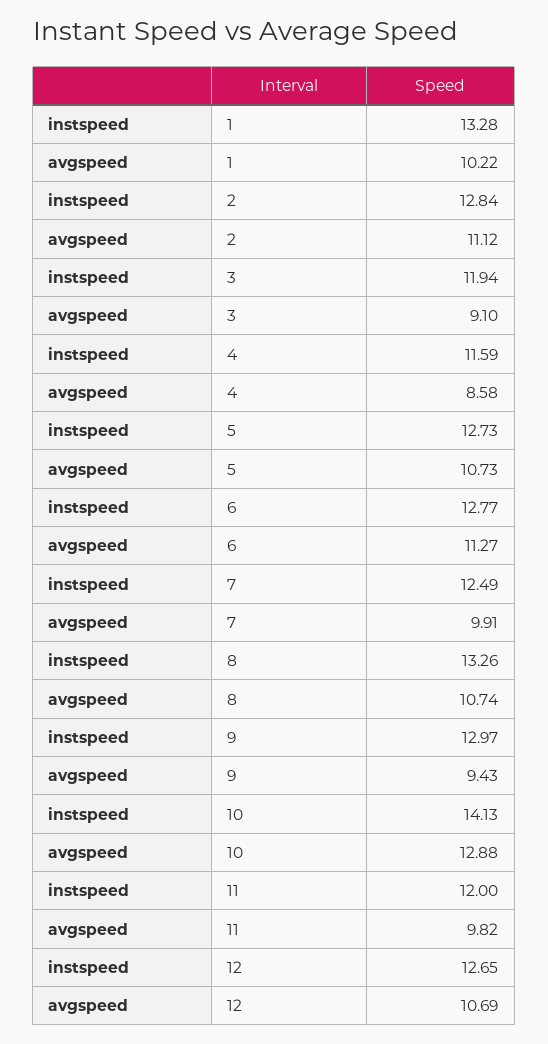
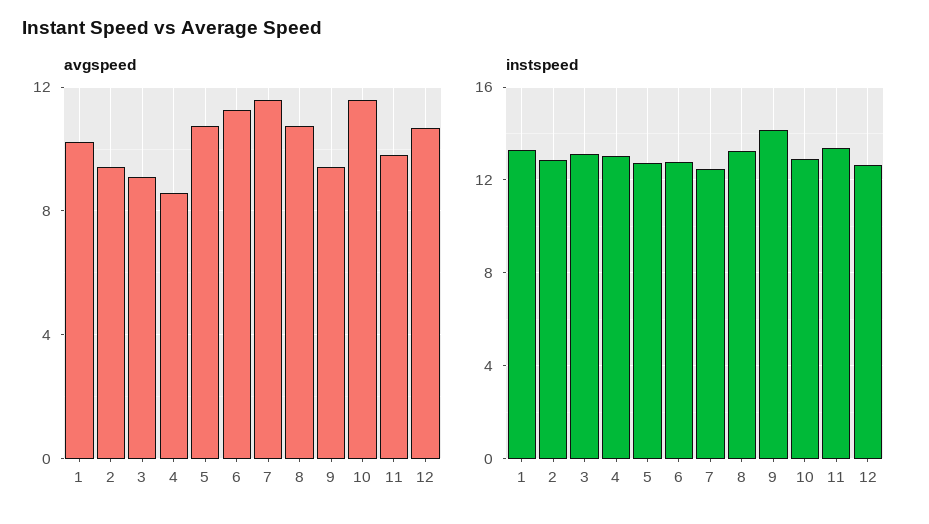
  {
    "instspeed": {
      "1": 13.28,
      "2": 12.84,
-     "3": 11.94,
+     "3": 13,
-     "4": 11.59,
+     "4": 13,
      "5": 12.73,
      "6": 12.77,
      "7": 12.49,
      "8": 13.26,
-     "9": 12.97,
+     "9": 14,
-     "10": 14.13,
+     "10": 13,
-     "11": 12,
+     "11": 13.5,
      "12": 12.65
    },
    "avgspeed": {
      "1": 10.22,
-     "2": 11.12,
+     "2": 9.5,
      "3": 9.1,
      "4": 8.58,
      "5": 10.73,
      "6": 11.27,
-     "7": 9.91,
+     "7": 11.5,
      "8": 10.74,
      "9": 9.43,
-     "10": 12.88,
+     "10": 11.5,
      "11": 9.82,
      "12": 10.69
    }
  }

